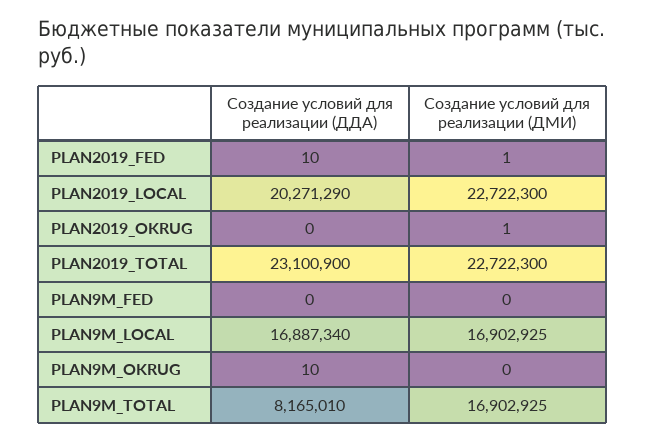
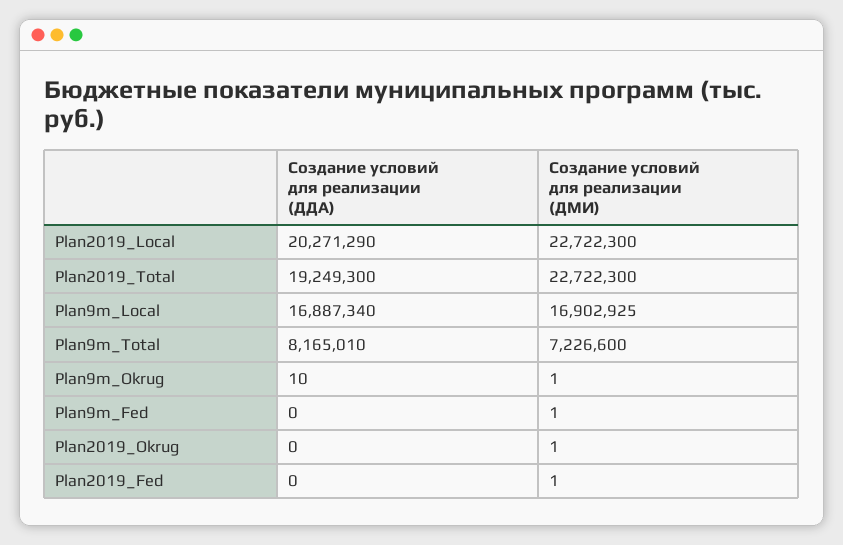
  {
    "Создание условий для реализации (ДДА)": {
-     "PLAN2019_FED": 10,
+     "PLAN2019_FED": 0,
      "PLAN2019_LOCAL": 20271290,
      "PLAN2019_OKRUG": 0,
-     "PLAN2019_TOTAL": 23100900,
+     "PLAN2019_TOTAL": 19249300,
      "PLAN9M_FED": 0,
      "PLAN9M_LOCAL": 16887340,
      "PLAN9M_OKRUG": 10,
      "PLAN9M_TOTAL": 8165010
    },
    "Создание условий для реализации (ДМИ)": {
      "PLAN2019_FED": 1,
      "PLAN2019_LOCAL": 22722300,
      "PLAN2019_OKRUG": 1,
      "PLAN2019_TOTAL": 22722300,
-     "PLAN9M_FED": 0,
+     "PLAN9M_FED": 1,
      "PLAN9M_LOCAL": 16902925,
-     "PLAN9M_OKRUG": 0,
+     "PLAN9M_OKRUG": 1,
-     "PLAN9M_TOTAL": 16902925
+     "PLAN9M_TOTAL": 7226600
    }
  }

